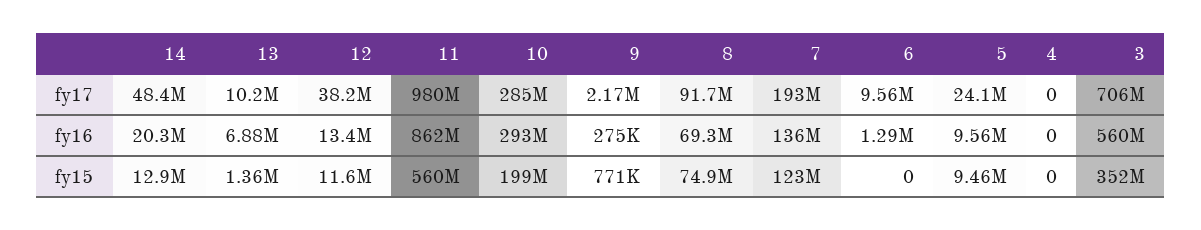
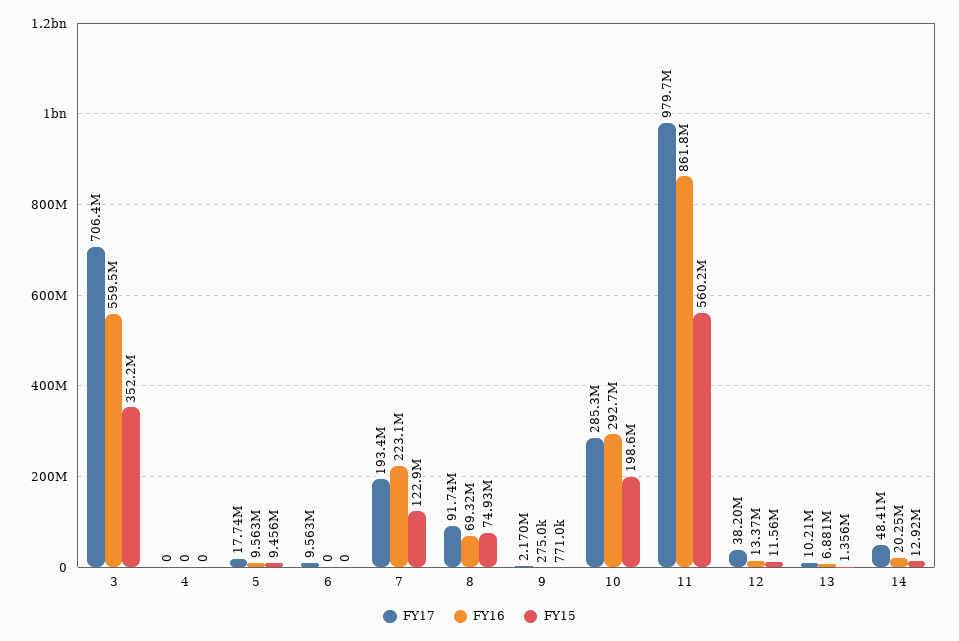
  {
    "fy17": {
      "14": 48410000,
      "13": 10210000,
      "12": 38200000,
      "11": 979700000,
      "10": 285300000,
      "9": 2170000,
      "8": 91740000,
      "7": 193400000,
      "6": 9563000,
-     "5": 24100000,
+     "5": 17740000,
      "4": 0,
      "3": 706400000
    },
    "fy16": {
      "14": 20250000,
      "13": 6881000,
      "12": 13370000,
      "11": 861800000,
      "10": 292700000,
      "9": 275000,
      "8": 69320000,
-     "7": 136000000,
+     "7": 223100000,
-     "6": 1290000,
+     "6": 0,
      "5": 9563000,
      "4": 0,
      "3": 559500000
    },
    "fy15": {
      "14": 12920000,
      "13": 1356000,
      "12": 11560000,
      "11": 560200000,
      "10": 198600000,
      "9": 771000,
      "8": 74930000,
      "7": 122900000,
      "6": 0,
      "5": 9456000,
      "4": 0,
      "3": 352200000
    }
  }

